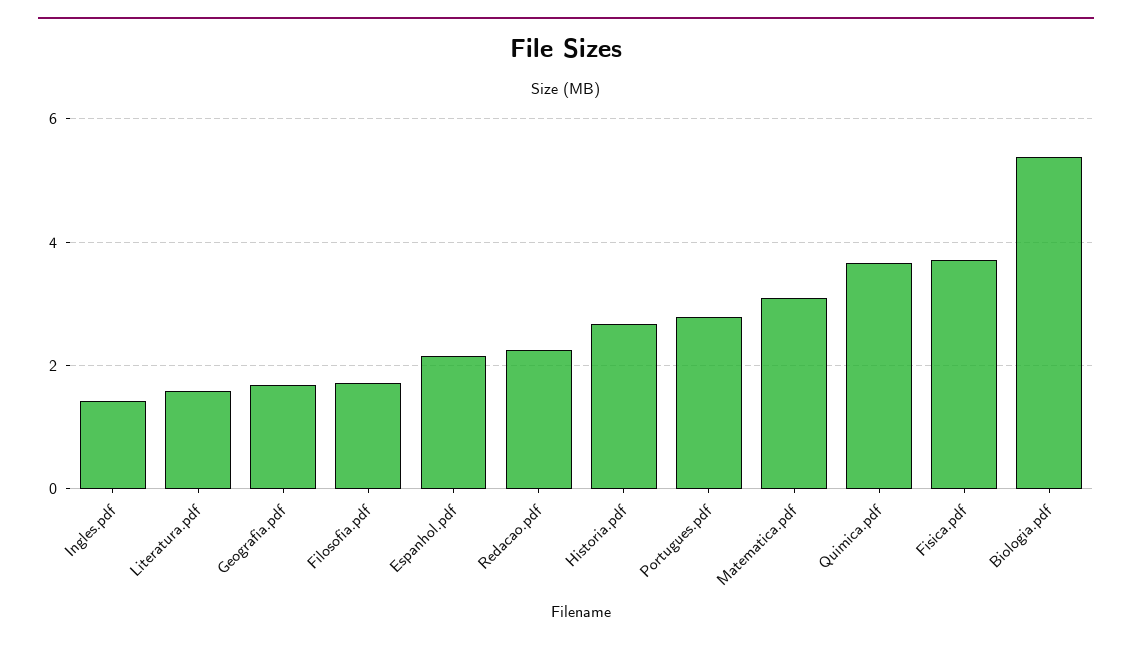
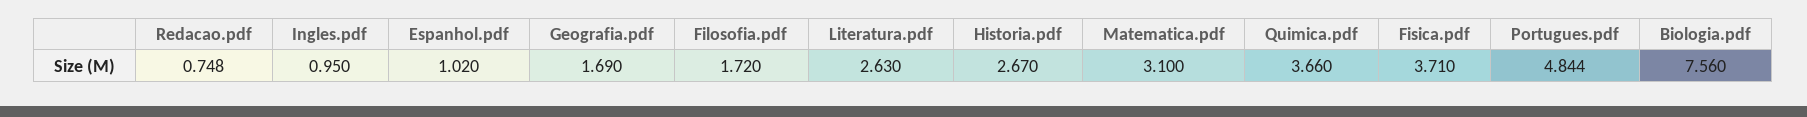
  {
-   "Ingles.pdf": 1.4,
+   "Ingles.pdf": 0.95,
-   "Literatura.pdf": 1.6,
+   "Literatura.pdf": 2.63,
    "Geografia.pdf": 1.69,
    "Filosofia.pdf": 1.72,
-   "Espanhol.pdf": 2.2,
+   "Espanhol.pdf": 1.02,
-   "Redacao.pdf": 2.2,
+   "Redacao.pdf": 0.748,
    "Historia.pdf": 2.67,
-   "Portugues.pdf": 2.8,
+   "Portugues.pdf": 4.844,
    "Matematica.pdf": 3.1,
    "Quimica.pdf": 3.66,
    "Fisica.pdf": 3.71,
-   "Biologia.pdf": 5.4
+   "Biologia.pdf": 7.56
  }

